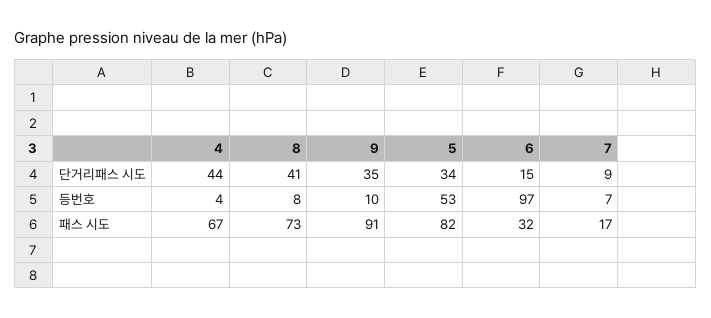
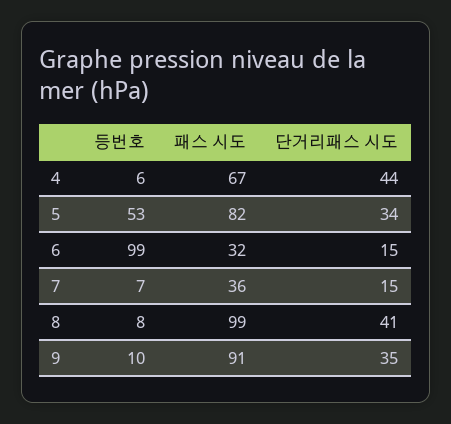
  {
    "4": {
      "단거리패스 시도": 44,
-     "등번호": 4,
+     "등번호": 6,
      "패스 시도": 67
    },
    "8": {
      "단거리패스 시도": 41,
      "등번호": 8,
-     "패스 시도": 73
+     "패스 시도": 99
    },
    "9": {
      "단거리패스 시도": 35,
      "등번호": 10,
      "패스 시도": 91
    },
    "5": {
      "단거리패스 시도": 34,
      "등번호": 53,
      "패스 시도": 82
    },
    "6": {
      "단거리패스 시도": 15,
-     "등번호": 97,
+     "등번호": 99,
      "패스 시도": 32
    },
    "7": {
-     "단거리패스 시도": 9,
+     "단거리패스 시도": 15,
      "등번호": 7,
-     "패스 시도": 17
+     "패스 시도": 36
    }
  }

